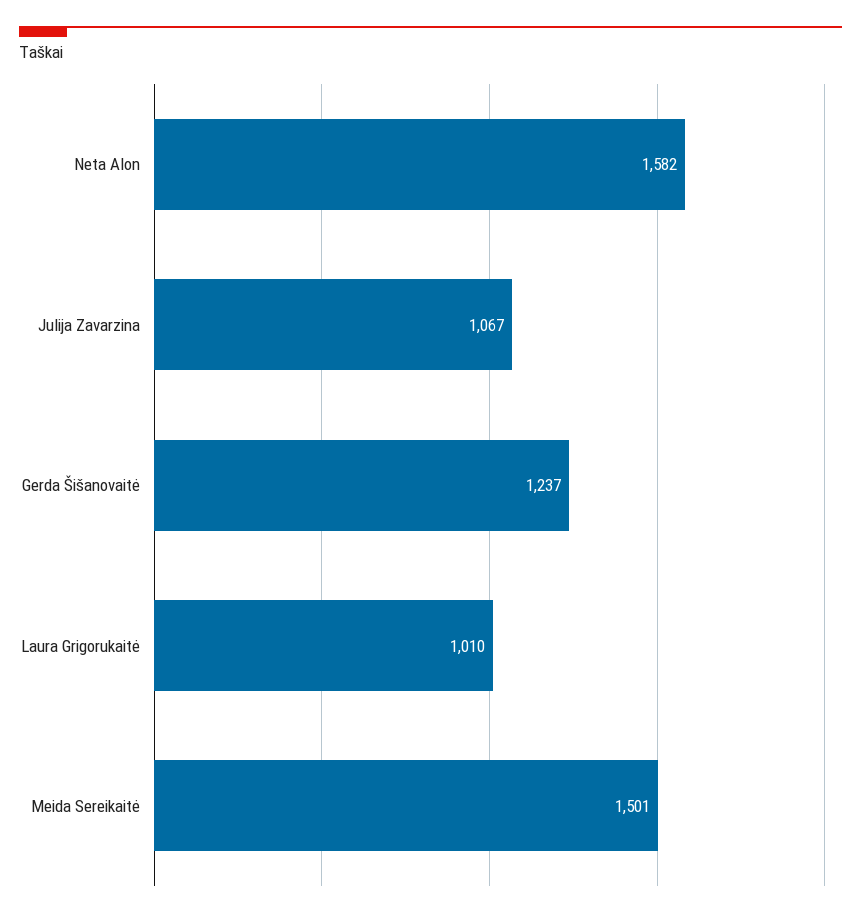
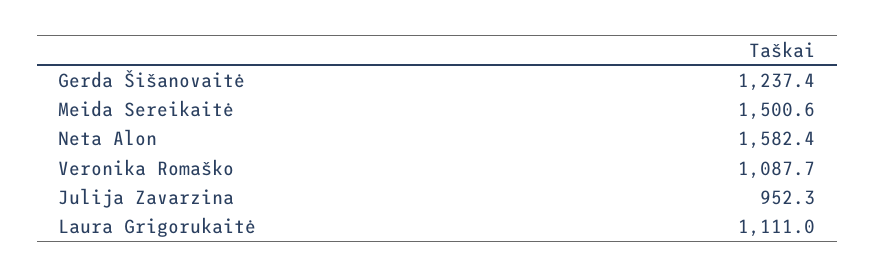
  {
    "Neta Alon": 1582.4,
-   "Julija Zavarzina": 1067,
+   "Julija Zavarzina": 952.3,
    "Gerda Šišanovaitė": 1237.4,
-   "Laura Grigorukaitė": 1010,
+   "Laura Grigorukaitė": 1111,
-   "Meida Sereikaitė": 1500.6
+   "Meida Sereikaitė": 1500.6,
+   "Veronika Romaško": 1087.7
  }

